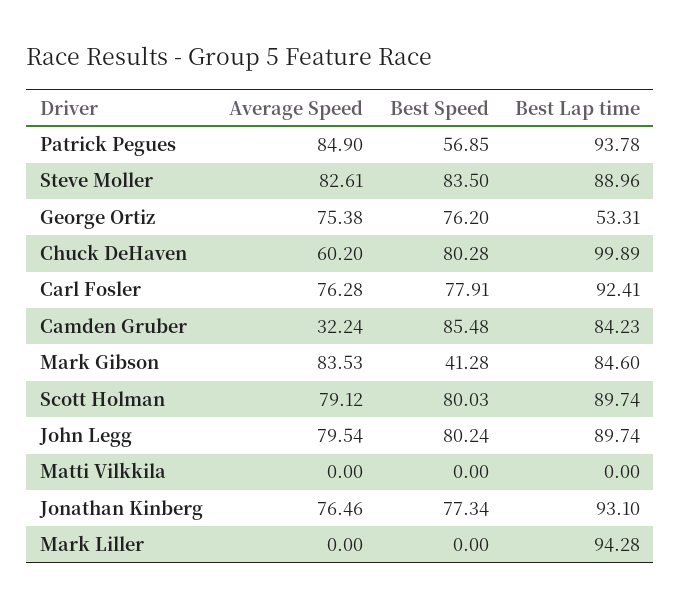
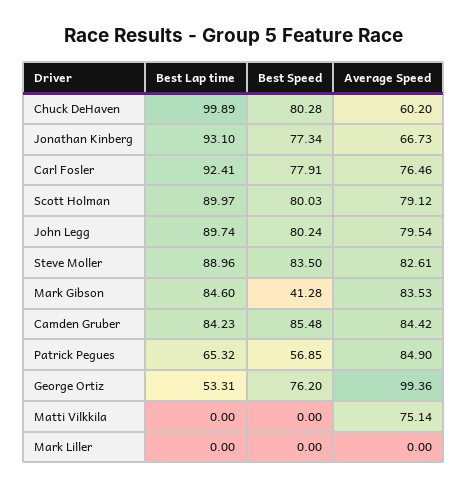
  {
    "Average Speed": {
      "Patrick Pegues": 84.9,
      "Steve Moller": 82.61,
-     "George Ortiz": 75.38,
+     "George Ortiz": 99.36,
      "Chuck DeHaven": 60.2,
-     "Carl Fosler": 76.28,
+     "Carl Fosler": 76.46,
-     "Camden Gruber": 32.24,
+     "Camden Gruber": 84.42,
      "Mark Gibson": 83.53,
      "Scott Holman": 79.12,
      "John Legg": 79.54,
-     "Matti Vilkkila": 0,
+     "Matti Vilkkila": 75.14,
-     "Jonathan Kinberg": 76.46,
+     "Jonathan Kinberg": 66.73,
      "Mark Liller": 0
    },
    "Best Speed": {
      "Patrick Pegues": 56.85,
      "Steve Moller": 83.5,
      "George Ortiz": 76.2,
      "Chuck DeHaven": 80.28,
      "Carl Fosler": 77.91,
      "Camden Gruber": 85.48,
      "Mark Gibson": 41.28,
      "Scott Holman": 80.03,
      "John Legg": 80.24,
      "Matti Vilkkila": 0,
      "Jonathan Kinberg": 77.34,
      "Mark Liller": 0
    },
    "Best Lap time": {
-     "Patrick Pegues": 93.78,
+     "Patrick Pegues": 65.32,
      "Steve Moller": 88.96,
      "George Ortiz": 53.31,
      "Chuck DeHaven": 99.89,
      "Carl Fosler": 92.41,
      "Camden Gruber": 84.23,
      "Mark Gibson": 84.6,
-     "Scott Holman": 89.74,
+     "Scott Holman": 89.97,
      "John Legg": 89.74,
      "Matti Vilkkila": 0,
      "Jonathan Kinberg": 93.1,
-     "Mark Liller": 94.28
+     "Mark Liller": 0
    }
  }

